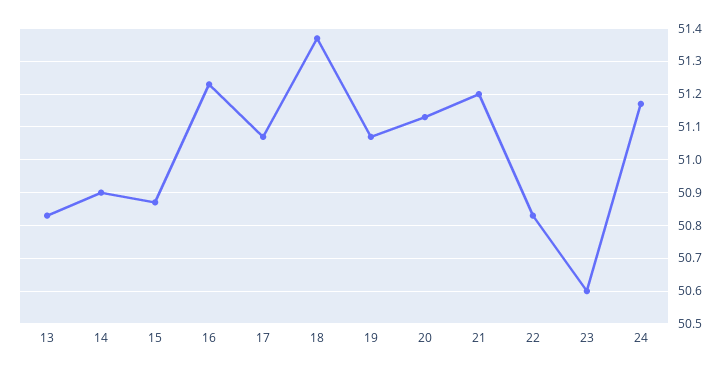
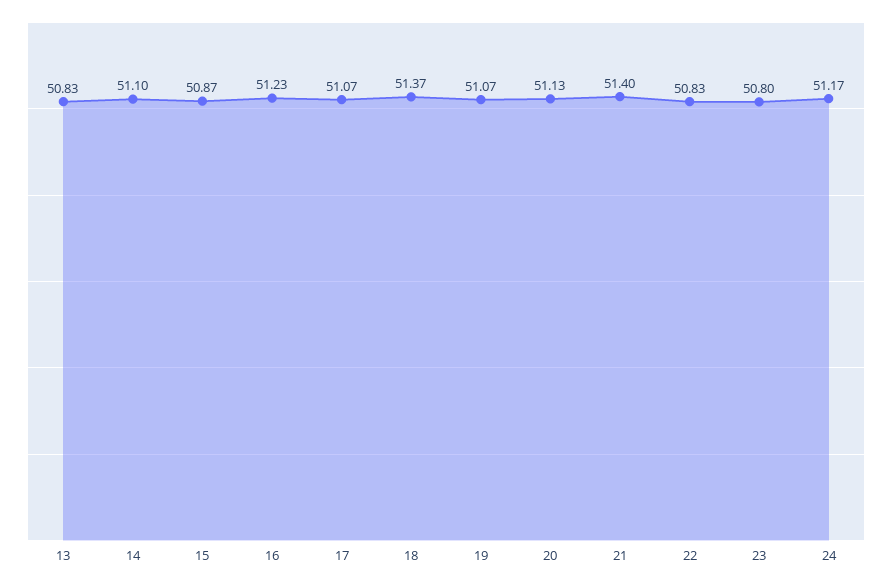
  {
    "13": 50.83,
-   "14": 50.9,
+   "14": 51.1,
    "15": 50.87,
    "16": 51.23,
    "17": 51.07,
    "18": 51.37,
    "19": 51.07,
    "20": 51.13,
-   "21": 51.2,
+   "21": 51.4,
    "22": 50.83,
-   "23": 50.6,
+   "23": 50.8,
    "24": 51.17
  }

